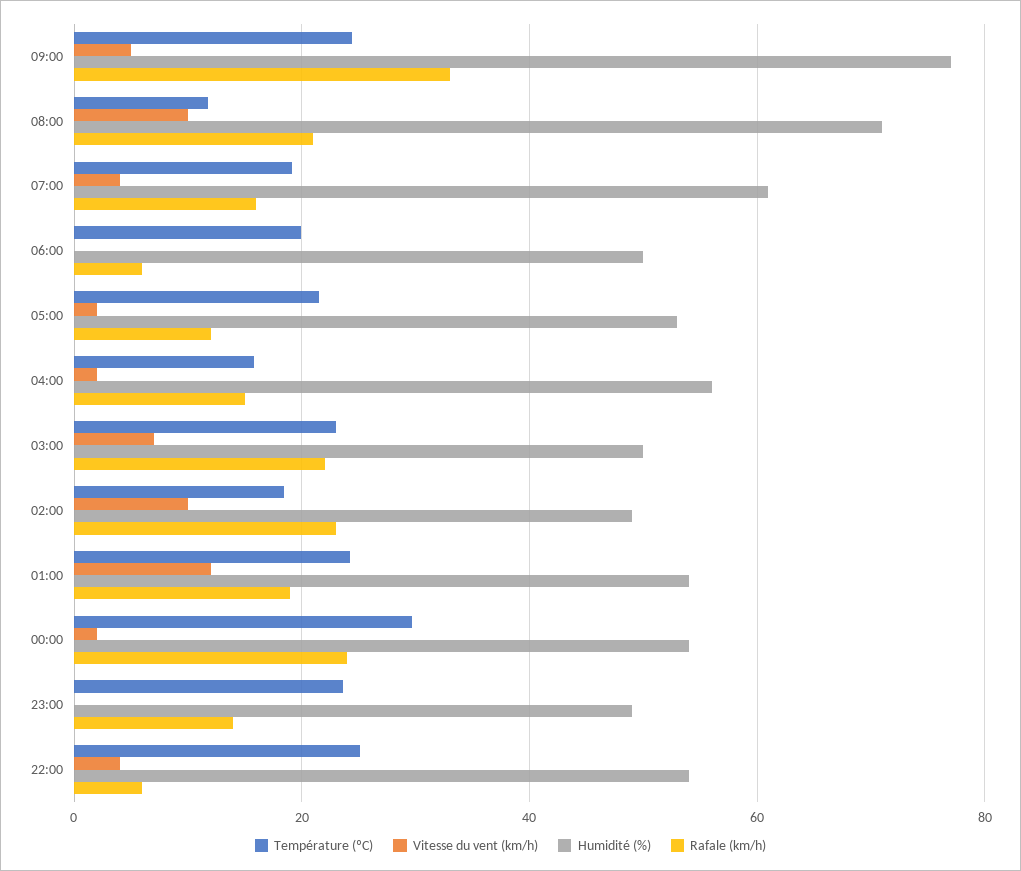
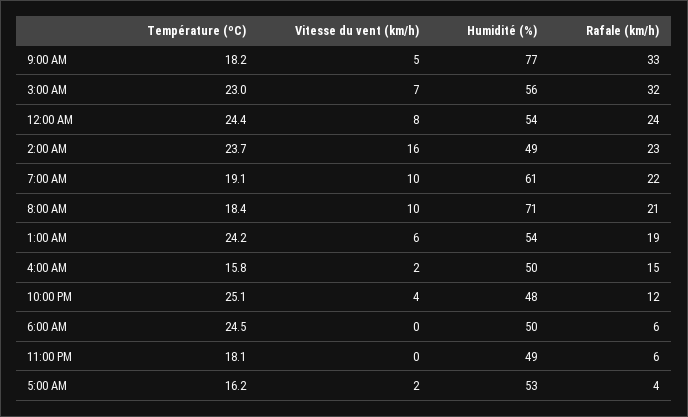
  {
    "Température (ºC)": {
-     "09:00": 24,
+     "09:00": 18.2,
-     "08:00": 12,
+     "08:00": 18.4,
      "07:00": 19.1,
-     "06:00": 20,
+     "06:00": 24.5,
-     "05:00": 22,
+     "05:00": 16.2,
      "04:00": 15.8,
      "03:00": 23,
-     "02:00": 18,
+     "02:00": 23.7,
      "01:00": 24.2,
-     "00:00": 30,
+     "00:00": 24.4,
-     "23:00": 24,
+     "23:00": 18.1,
      "22:00": 25.1
    },
    "Vitesse du vent (km/h)": {
      "09:00": 5,
      "08:00": 10,
-     "07:00": 4,
+     "07:00": 10,
      "06:00": 0,
      "05:00": 2,
      "04:00": 2,
      "03:00": 7,
-     "02:00": 10,
+     "02:00": 16,
-     "01:00": 12,
+     "01:00": 6,
-     "00:00": 2,
+     "00:00": 8,
      "23:00": 0,
      "22:00": 4
    },
    "Humidité (%)": {
      "09:00": 77,
      "08:00": 71,
      "07:00": 61,
      "06:00": 50,
      "05:00": 53,
-     "04:00": 56,
+     "04:00": 50,
-     "03:00": 50,
+     "03:00": 56,
      "02:00": 49,
      "01:00": 54,
      "00:00": 54,
      "23:00": 49,
-     "22:00": 54
+     "22:00": 48
    },
    "Rafale (km/h)": {
      "09:00": 33,
      "08:00": 21,
-     "07:00": 16,
+     "07:00": 22,
      "06:00": 6,
-     "05:00": 12,
+     "05:00": 4,
      "04:00": 15,
-     "03:00": 22,
+     "03:00": 32,
      "02:00": 23,
      "01:00": 19,
      "00:00": 24,
-     "23:00": 14,
+     "23:00": 6,
-     "22:00": 6
+     "22:00": 12
    }
  }

